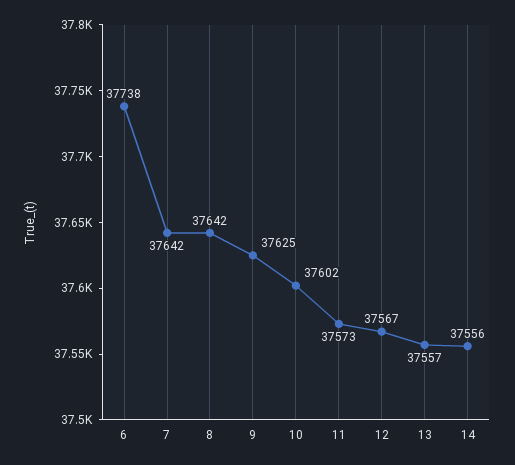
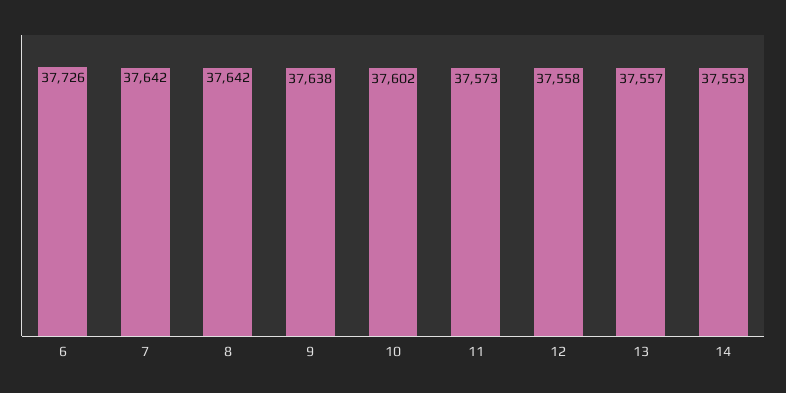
  {
-   "6": 37738,
+   "6": 37726,
    "7": 37642,
    "8": 37642,
-   "9": 37625,
+   "9": 37638,
    "10": 37602,
    "11": 37573,
-   "12": 37567,
+   "12": 37558,
    "13": 37557,
-   "14": 37556
+   "14": 37553
  }

